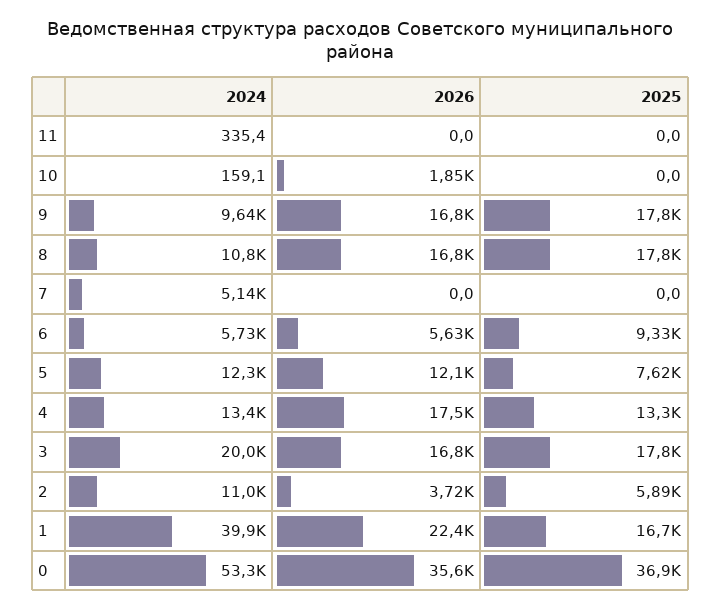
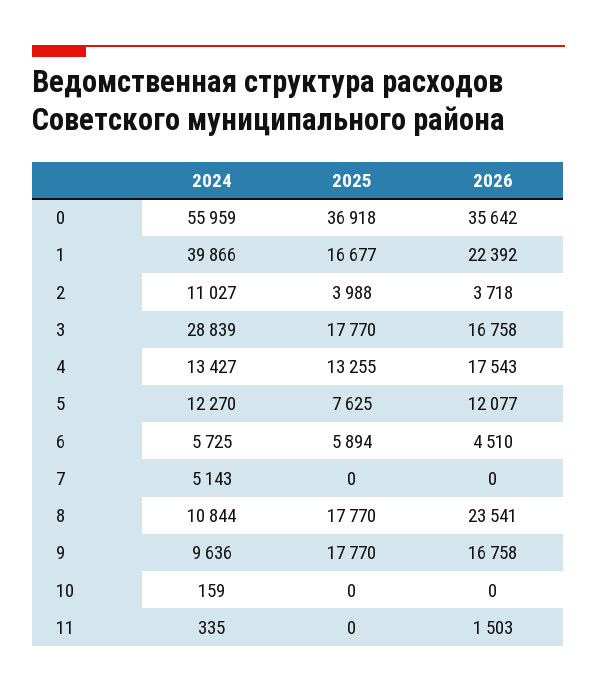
  {
    "2024": {
      "11": 335.4,
      "10": 159.1,
      "9": 9636,
      "8": 10844,
      "7": 5143,
      "6": 5725,
      "5": 12270,
      "4": 13427,
-     "3": 20000,
+     "3": 28839,
      "2": 11027,
      "1": 39866,
-     "0": 53300
+     "0": 55959
    },
    "2026": {
-     "11": 0,
+     "11": 1503,
-     "10": 1850,
+     "10": 0,
      "9": 16758,
-     "8": 16800,
+     "8": 23541,
      "7": 0,
-     "6": 5630,
+     "6": 4510,
      "5": 12077,
      "4": 17543,
      "3": 16758,
      "2": 3718,
      "1": 22392,
      "0": 35642
    },
    "2025": {
      "11": 0,
      "10": 0,
      "9": 17770,
      "8": 17770,
      "7": 0,
-     "6": 9330,
+     "6": 5894,
      "5": 7625,
      "4": 13255,
      "3": 17770,
-     "2": 5890,
+     "2": 3988,
      "1": 16677,
      "0": 36918
    }
  }

